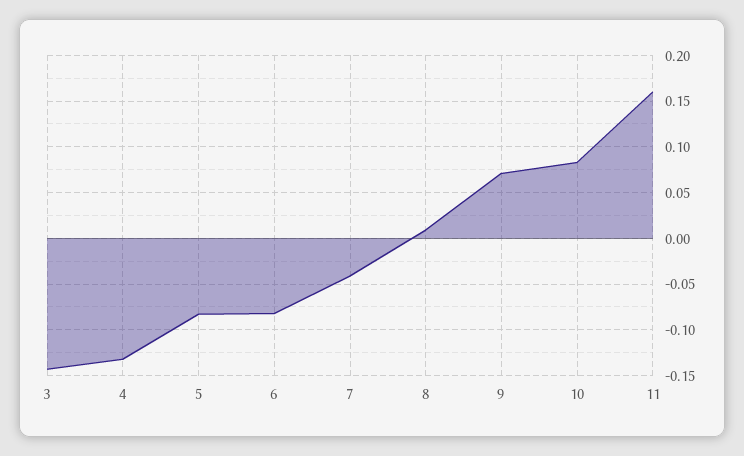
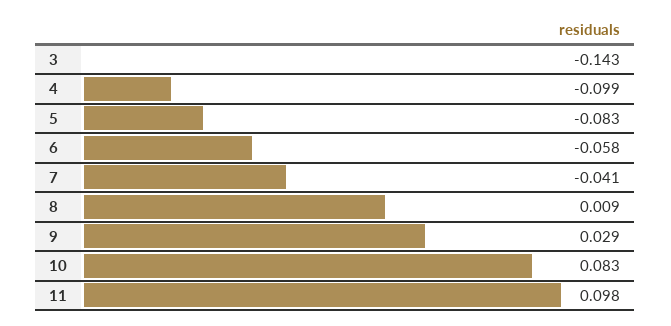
  {
    "3": -0.143,
-   "4": -0.13,
+   "4": -0.099,
    "5": -0.083,
-   "6": -0.08,
+   "6": -0.058,
    "7": -0.041,
    "8": 0.009,
-   "9": 0.07,
+   "9": 0.029,
    "10": 0.083,
-   "11": 0.16
+   "11": 0.098
  }

